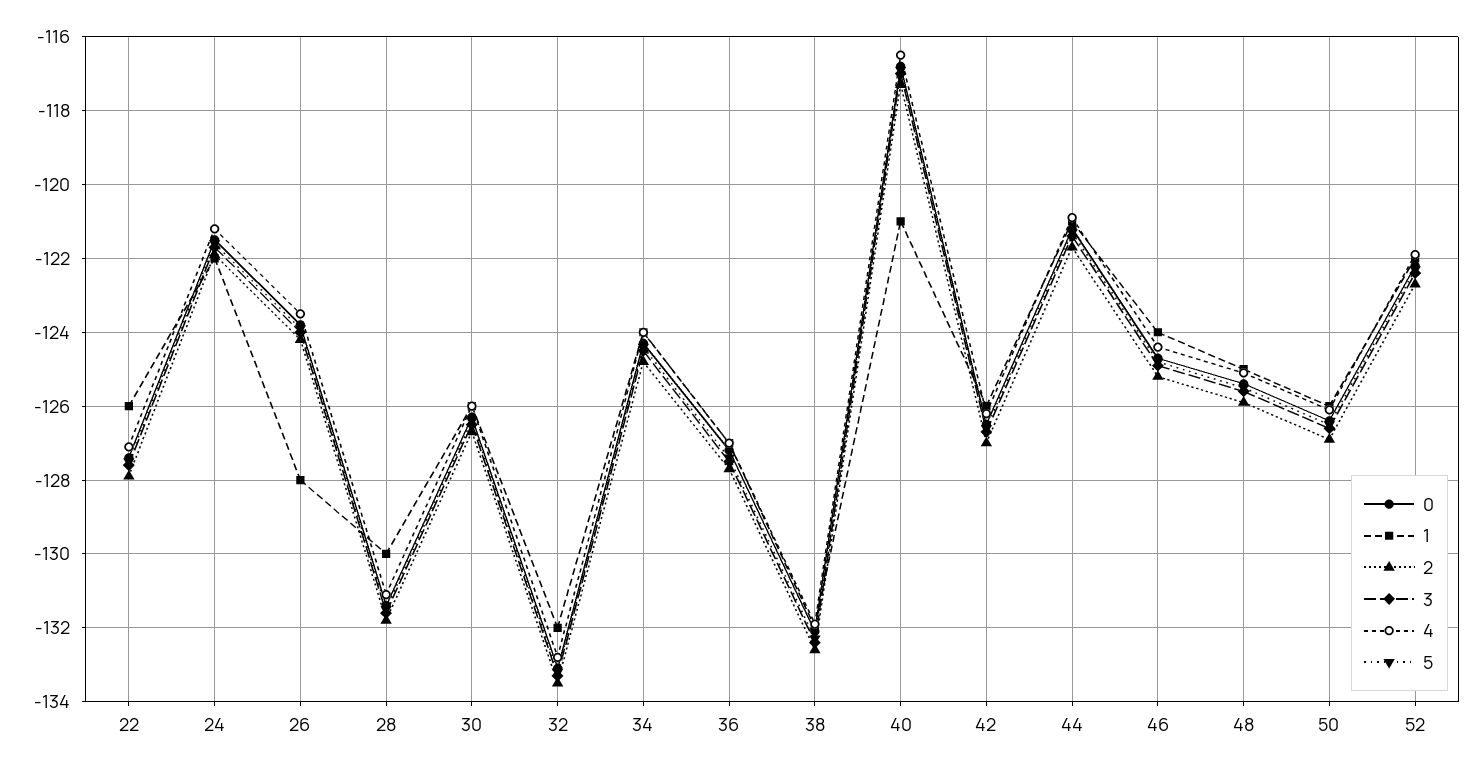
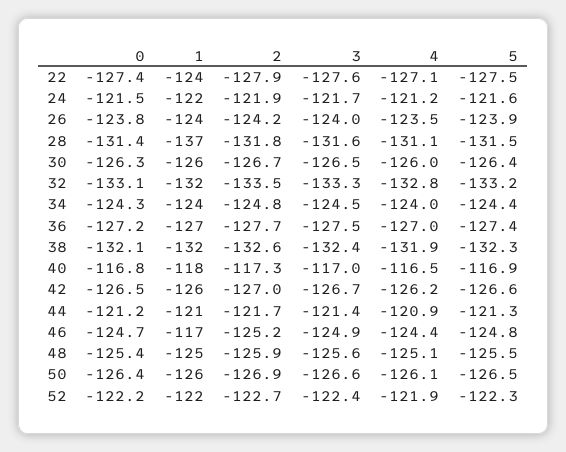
  {
    "0": {
      "22": -127.4,
      "24": -121.5,
      "26": -123.8,
      "28": -131.4,
      "30": -126.3,
      "32": -133.1,
      "34": -124.3,
      "36": -127.2,
      "38": -132.1,
      "40": -116.8,
      "42": -126.5,
      "44": -121.2,
      "46": -124.7,
      "48": -125.4,
      "50": -126.4,
      "52": -122.2
    },
    "1": {
-     "22": -126,
+     "22": -124,
      "24": -122,
-     "26": -128,
+     "26": -124,
-     "28": -130,
+     "28": -137,
      "30": -126,
      "32": -132,
      "34": -124,
      "36": -127,
      "38": -132,
-     "40": -121,
+     "40": -118,
      "42": -126,
      "44": -121,
-     "46": -124,
+     "46": -117,
      "48": -125,
      "50": -126,
      "52": -122
    },
    "2": {
      "22": -127.9,
      "24": -121.9,
      "26": -124.2,
      "28": -131.8,
      "30": -126.7,
      "32": -133.5,
      "34": -124.8,
      "36": -127.7,
      "38": -132.6,
      "40": -117.3,
      "42": -127,
      "44": -121.7,
      "46": -125.2,
      "48": -125.9,
      "50": -126.9,
      "52": -122.7
    },
    "3": {
      "22": -127.6,
      "24": -121.7,
      "26": -124,
      "28": -131.6,
      "30": -126.5,
      "32": -133.3,
      "34": -124.5,
      "36": -127.5,
      "38": -132.4,
      "40": -117,
      "42": -126.7,
      "44": -121.4,
      "46": -124.9,
      "48": -125.6,
      "50": -126.6,
      "52": -122.4
    },
    "4": {
      "22": -127.1,
      "24": -121.2,
      "26": -123.5,
      "28": -131.1,
      "30": -126,
      "32": -132.8,
      "34": -124,
      "36": -127,
      "38": -131.9,
      "40": -116.5,
      "42": -126.2,
      "44": -120.9,
      "46": -124.4,
      "48": -125.1,
      "50": -126.1,
      "52": -121.9
    },
    "5": {
      "22": -127.5,
      "24": -121.6,
      "26": -123.9,
      "28": -131.5,
      "30": -126.4,
      "32": -133.2,
      "34": -124.4,
      "36": -127.4,
      "38": -132.3,
      "40": -116.9,
      "42": -126.6,
      "44": -121.3,
      "46": -124.8,
      "48": -125.5,
      "50": -126.5,
      "52": -122.3
    }
  }

